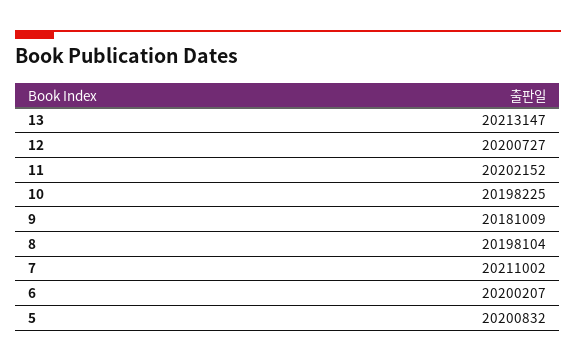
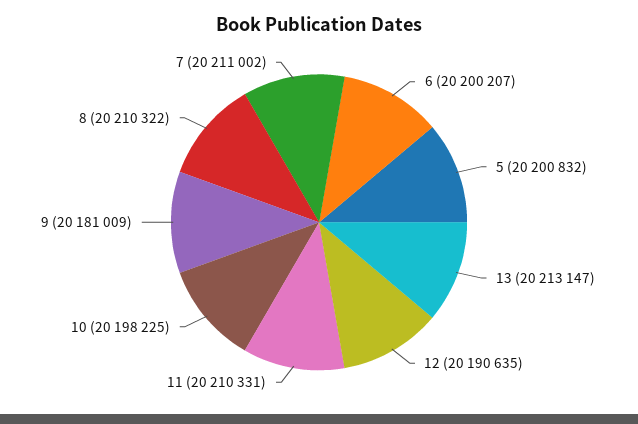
  {
    "13": 20213147,
-   "12": 20200727,
+   "12": 20190635,
-   "11": 20202152,
+   "11": 20210331,
    "10": 20198225,
    "9": 20181009,
-   "8": 20198104,
+   "8": 20210322,
    "7": 20211002,
    "6": 20200207,
    "5": 20200832
  }

